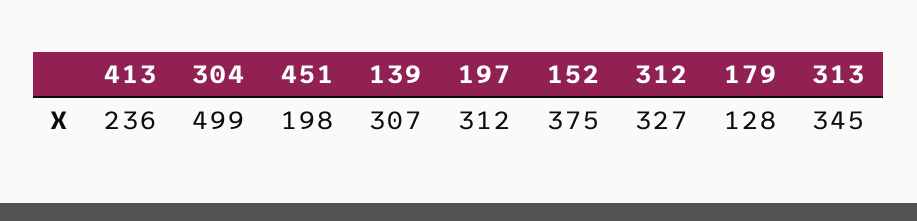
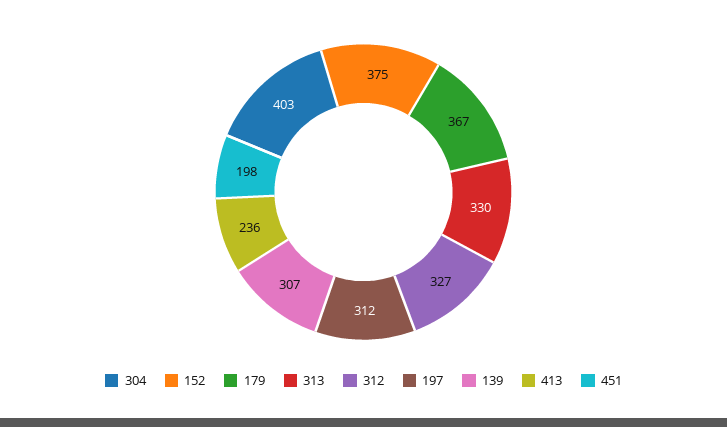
  {
    "413": 236,
-   "304": 499,
+   "304": 403,
    "451": 198,
    "139": 307,
    "197": 312,
    "152": 375,
    "312": 327,
-   "179": 128,
+   "179": 367,
-   "313": 345
+   "313": 330
  }

